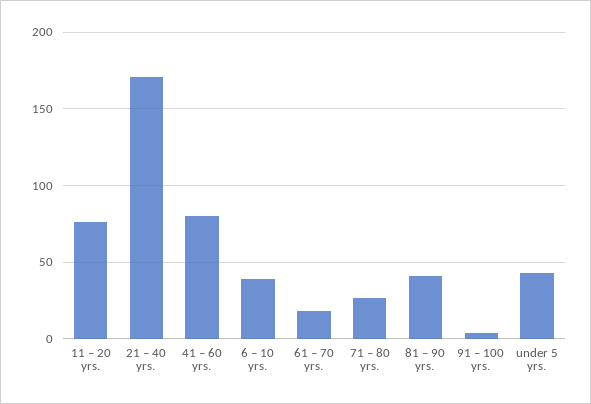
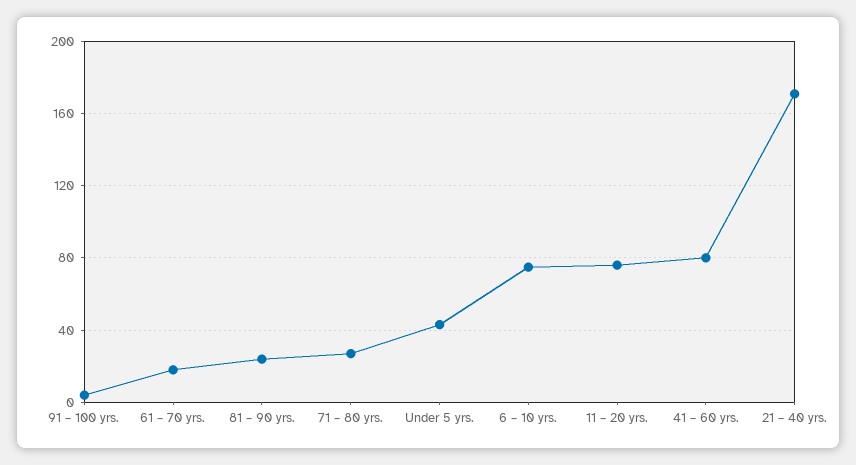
  {
    "11 – 20 yrs.": 75,
    "21 – 40 yrs.": 170,
    "41 – 60 yrs.": 80,
-   "6 – 10 yrs.": 40,
+   "6 – 10 yrs.": 75,
    "61 – 70 yrs.": 20,
    "71 – 80 yrs.": 25,
-   "81 – 90 yrs.": 40,
+   "81 – 90 yrs.": 25,
    "91 – 100 yrs.": 5,
    "under 5 yrs.": 45
  }

